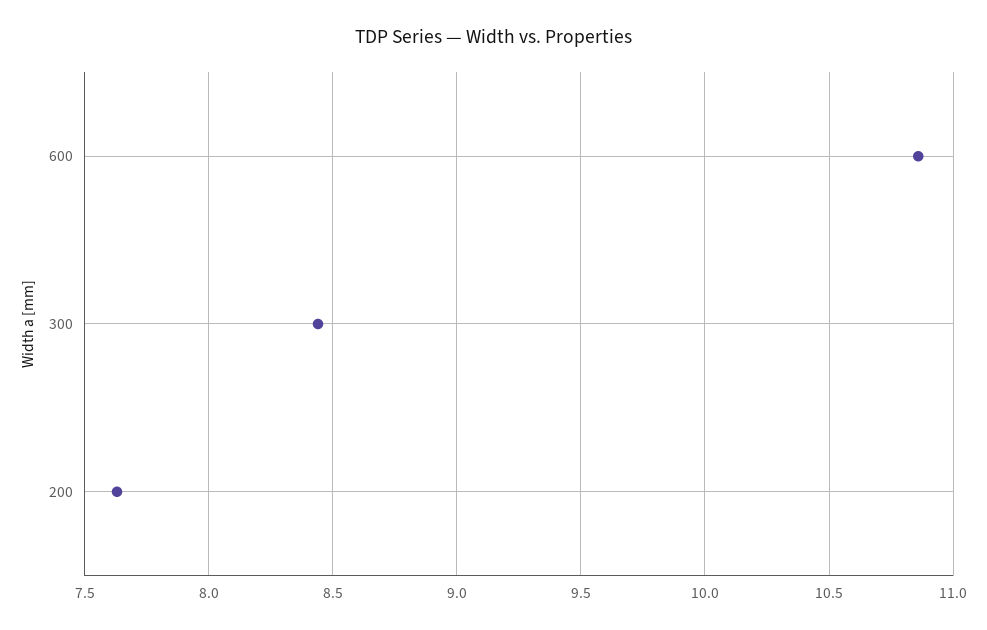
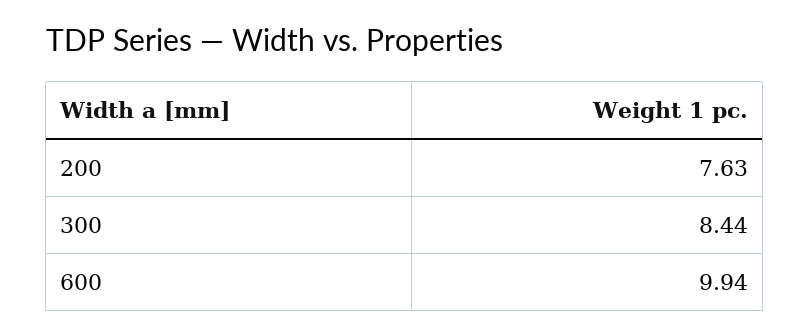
  {
-   "600": 10.85,
+   "600": 9.94,
    "300": 8.44,
    "200": 7.63
  }

